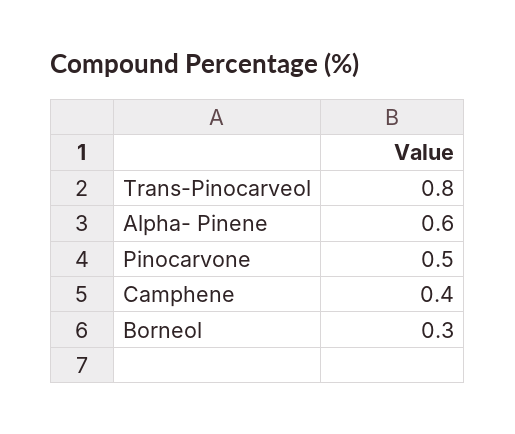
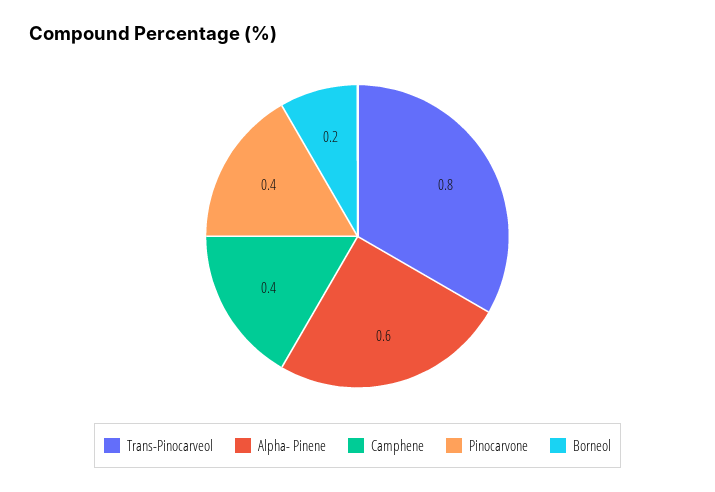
  {
    "Trans-Pinocarveol": 0.8,
    "Alpha- Pinene": 0.6,
-   "Pinocarvone": 0.5,
+   "Pinocarvone": 0.4,
    "Camphene": 0.4,
-   "Borneol": 0.3
+   "Borneol": 0.2
  }

